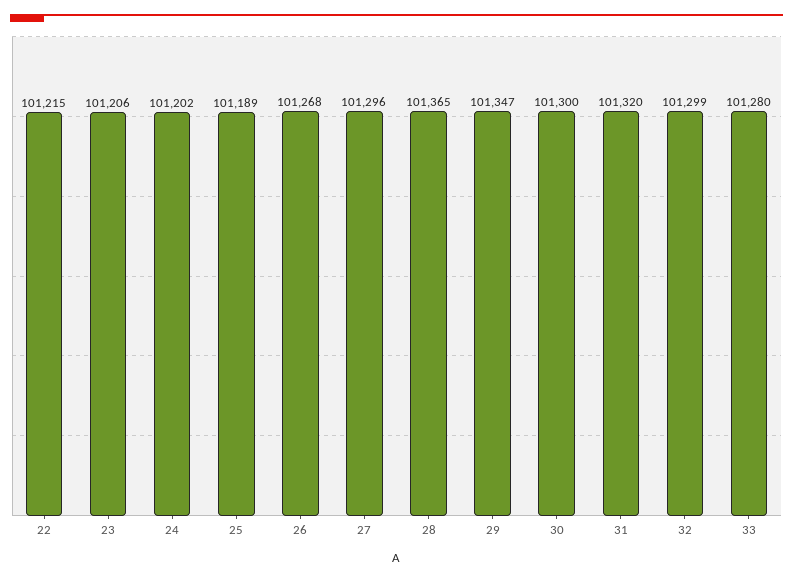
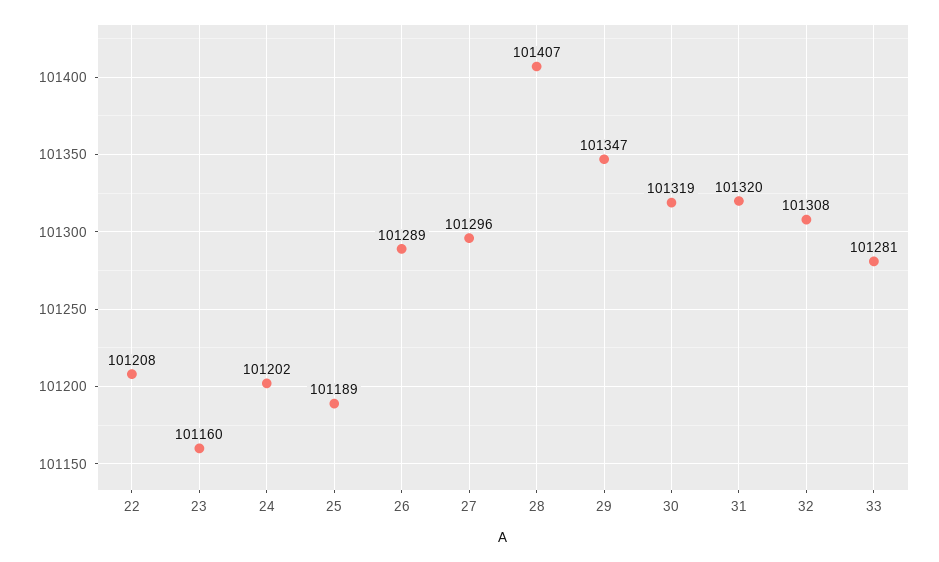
  {
-   "22": 101215,
+   "22": 101208,
-   "23": 101206,
+   "23": 101160,
    "24": 101202,
    "25": 101189,
-   "26": 101268,
+   "26": 101289,
    "27": 101296,
-   "28": 101365,
+   "28": 101407,
    "29": 101347,
-   "30": 101300,
+   "30": 101319,
    "31": 101320,
-   "32": 101299,
+   "32": 101308,
-   "33": 101280
+   "33": 101281
  }

